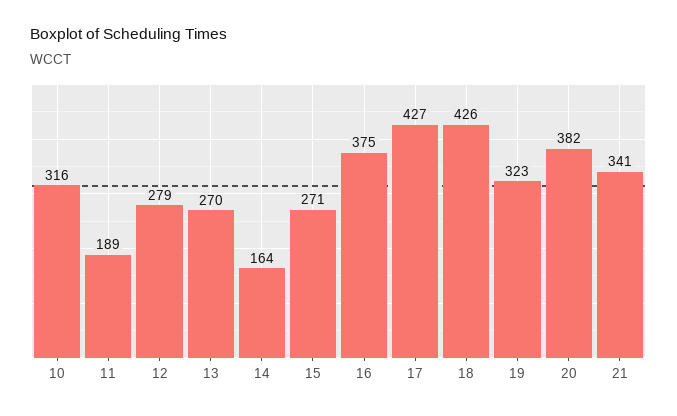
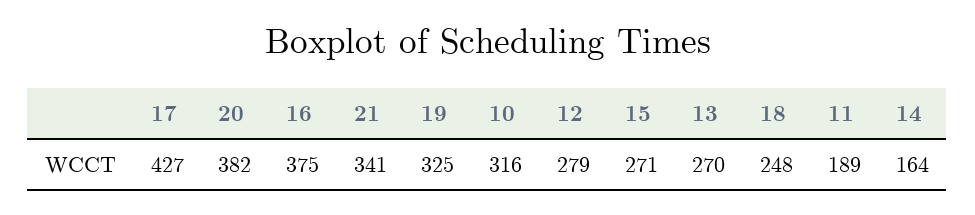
  {
    "10": 316,
    "11": 189,
    "12": 279,
    "13": 270,
    "14": 164,
    "15": 271,
    "16": 375,
    "17": 427,
-   "18": 426,
+   "18": 248,
-   "19": 323,
+   "19": 325,
    "20": 382,
    "21": 341
  }

